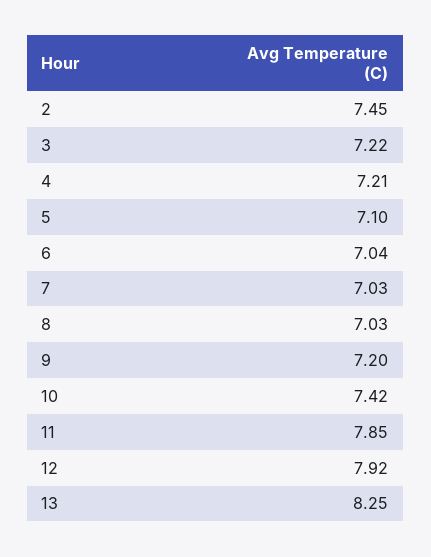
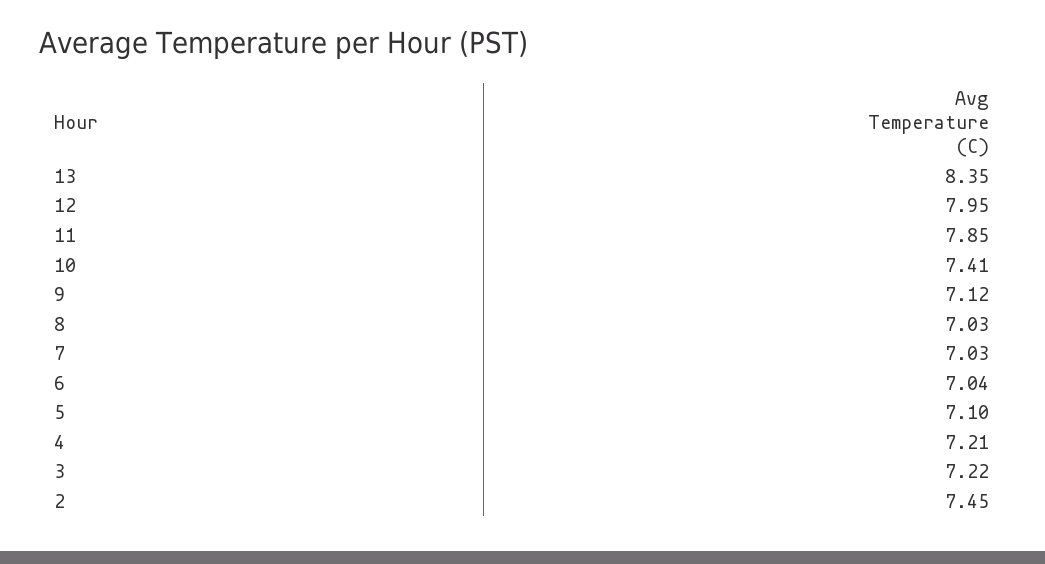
  {
    "2": 7.45,
    "3": 7.22,
    "4": 7.21,
    "5": 7.1,
    "6": 7.04,
    "7": 7.03,
    "8": 7.03,
-   "9": 7.2,
+   "9": 7.12,
-   "10": 7.42,
+   "10": 7.41,
    "11": 7.85,
-   "12": 7.92,
+   "12": 7.95,
-   "13": 8.25
+   "13": 8.35
  }

